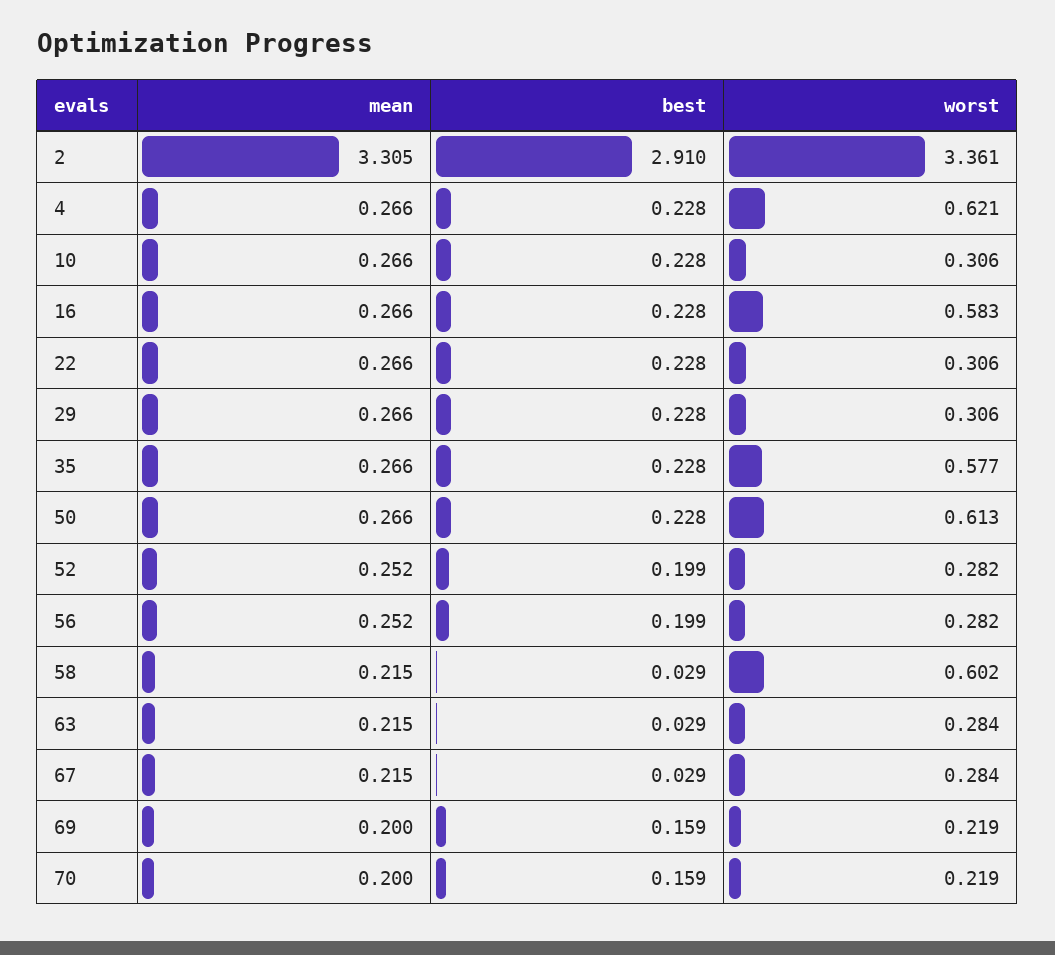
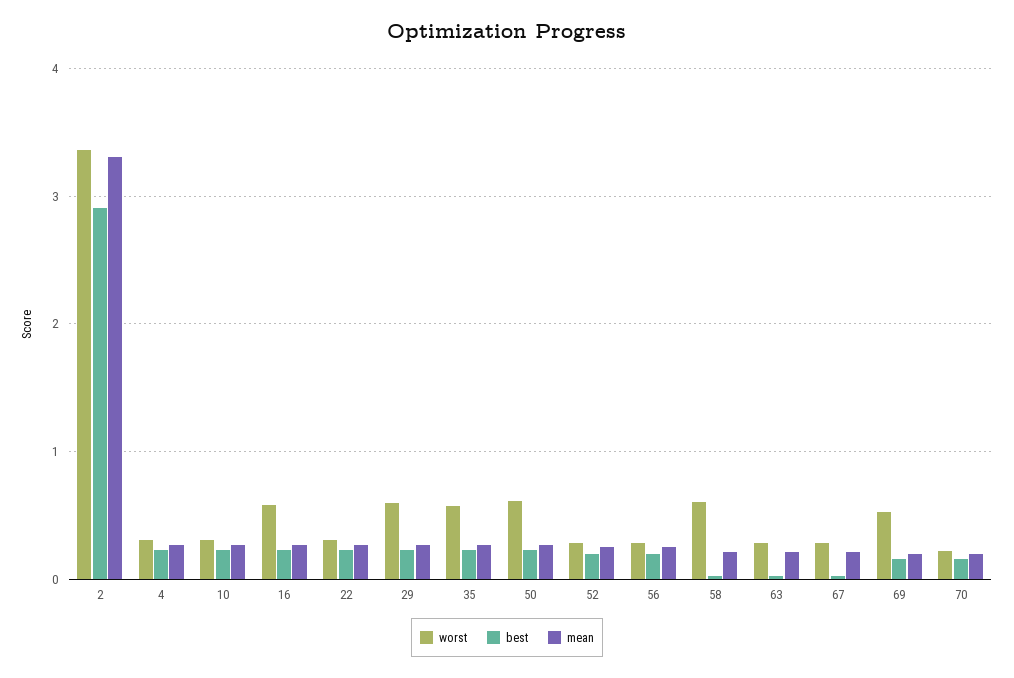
  {
    "mean": {
      "2": 3.305,
      "4": 0.266,
      "10": 0.266,
      "16": 0.266,
      "22": 0.266,
      "29": 0.266,
      "35": 0.266,
      "50": 0.266,
      "52": 0.252,
      "56": 0.252,
      "58": 0.215,
      "63": 0.215,
      "67": 0.215,
      "69": 0.2,
      "70": 0.2
    },
    "best": {
      "2": 2.91,
      "4": 0.228,
      "10": 0.228,
      "16": 0.228,
      "22": 0.228,
      "29": 0.228,
      "35": 0.228,
      "50": 0.228,
      "52": 0.199,
      "56": 0.199,
      "58": 0.029,
      "63": 0.029,
      "67": 0.029,
      "69": 0.159,
      "70": 0.159
    },
    "worst": {
      "2": 3.361,
-     "4": 0.621,
+     "4": 0.3,
      "10": 0.306,
      "16": 0.583,
      "22": 0.306,
-     "29": 0.306,
+     "29": 0.6,
      "35": 0.577,
      "50": 0.613,
      "52": 0.282,
      "56": 0.282,
      "58": 0.602,
      "63": 0.284,
      "67": 0.284,
-     "69": 0.219,
+     "69": 0.5,
      "70": 0.219
    }
  }

